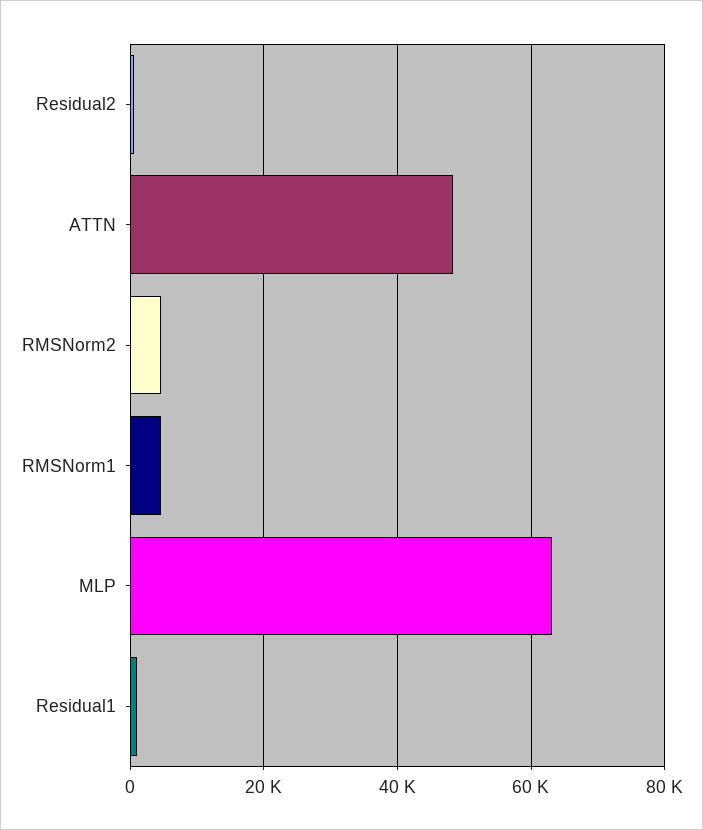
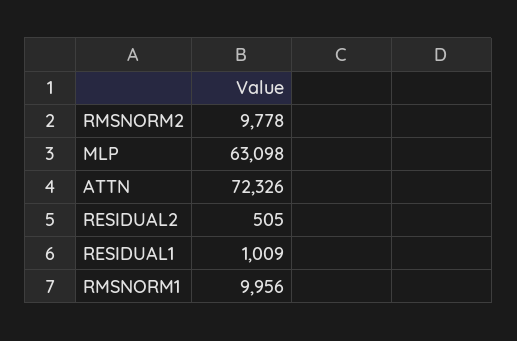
  {
    "Residual2": 505,
-   "ATTN": 48000,
+   "ATTN": 72326,
-   "RMSNorm2": 4000,
+   "RMSNorm2": 9778,
-   "RMSNorm1": 4000,
+   "RMSNorm1": 9956,
    "MLP": 63098,
    "Residual1": 1009
  }

